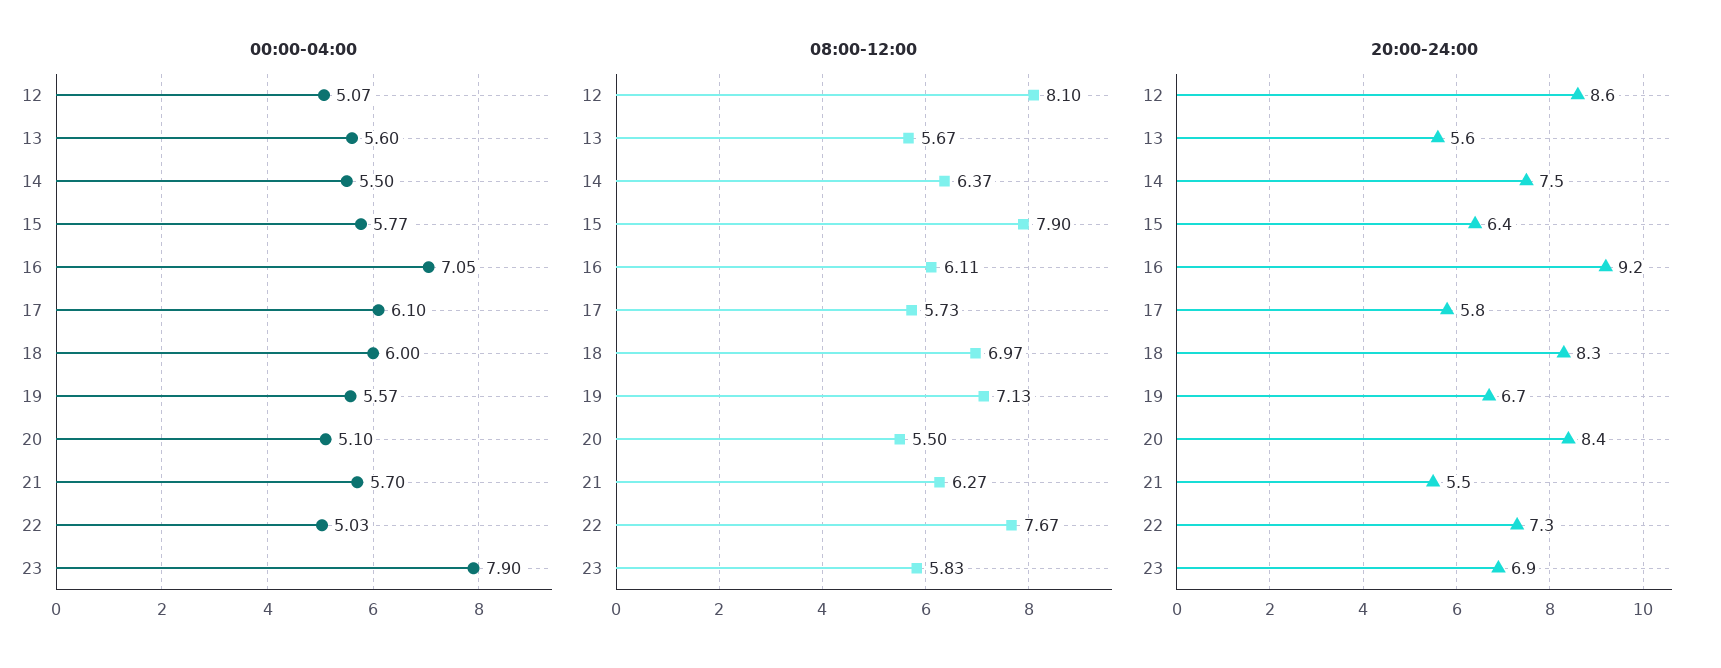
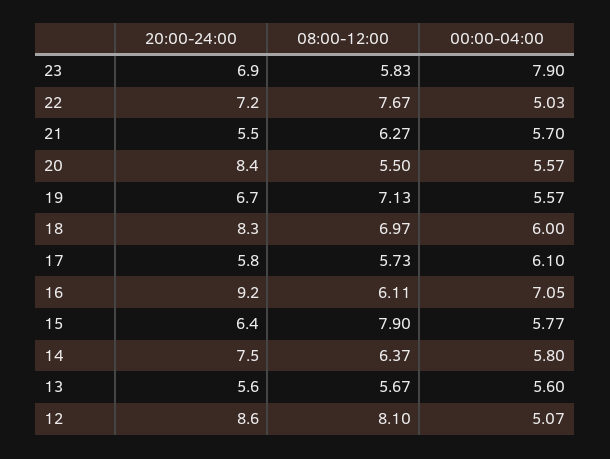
  {
    "00:00-04:00": {
      "12": 5.07,
      "13": 5.6,
-     "14": 5.5,
+     "14": 5.8,
      "15": 5.77,
      "16": 7.05,
      "17": 6.1,
      "18": 6,
      "19": 5.57,
-     "20": 5.1,
+     "20": 5.57,
      "21": 5.7,
      "22": 5.03,
      "23": 7.9
    },
    "08:00-12:00": {
      "12": 8.1,
      "13": 5.67,
      "14": 6.37,
      "15": 7.9,
      "16": 6.11,
      "17": 5.73,
      "18": 6.97,
      "19": 7.13,
      "20": 5.5,
      "21": 6.27,
      "22": 7.67,
      "23": 5.83
    },
    "20:00-24:00": {
      "12": 8.6,
      "13": 5.6,
      "14": 7.5,
      "15": 6.4,
      "16": 9.2,
      "17": 5.8,
      "18": 8.3,
      "19": 6.7,
      "20": 8.4,
      "21": 5.5,
-     "22": 7.3,
+     "22": 7.2,
      "23": 6.9
    }
  }

